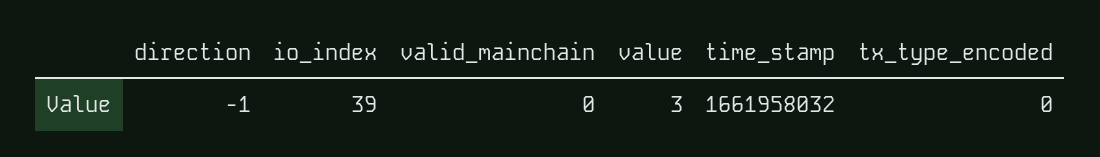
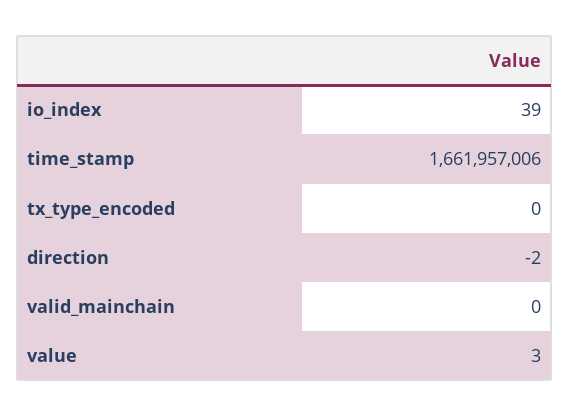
  {
-   "direction": -1,
+   "direction": -2,
    "io_index": 39,
    "valid_mainchain": 0,
    "value": 3,
-   "time_stamp": 1661958032,
+   "time_stamp": 1661957006,
    "tx_type_encoded": 0
  }

